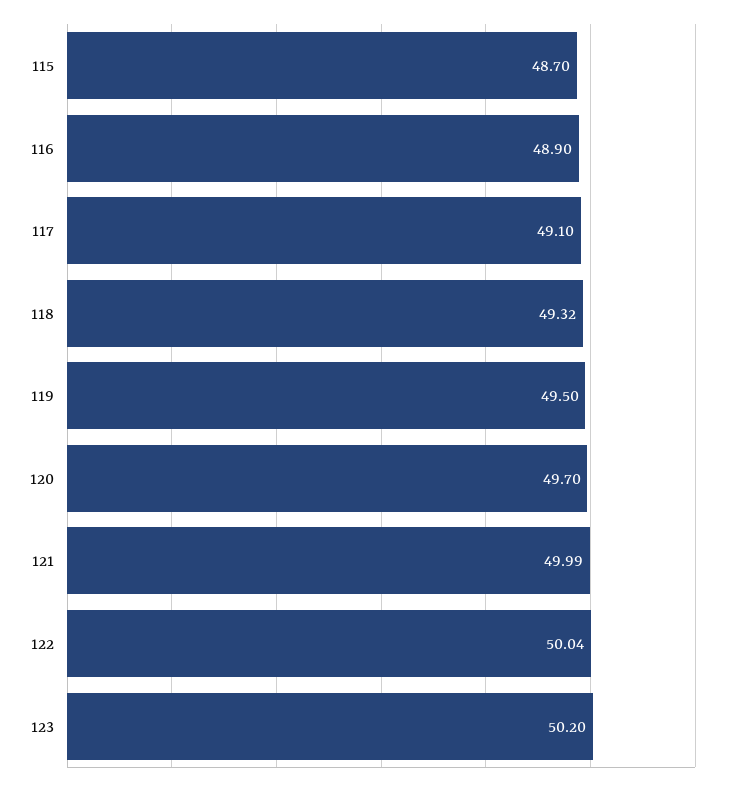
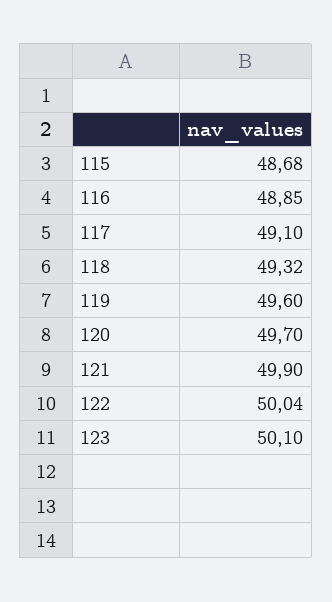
  {
-   "115": 48.7,
+   "115": 48.68,
-   "116": 48.9,
+   "116": 48.85,
    "117": 49.1,
    "118": 49.32,
-   "119": 49.5,
+   "119": 49.6,
    "120": 49.7,
-   "121": 49.99,
+   "121": 49.9,
    "122": 50.04,
-   "123": 50.2
+   "123": 50.1
  }

